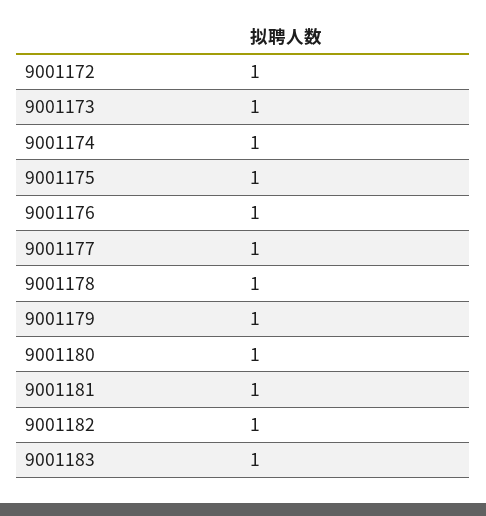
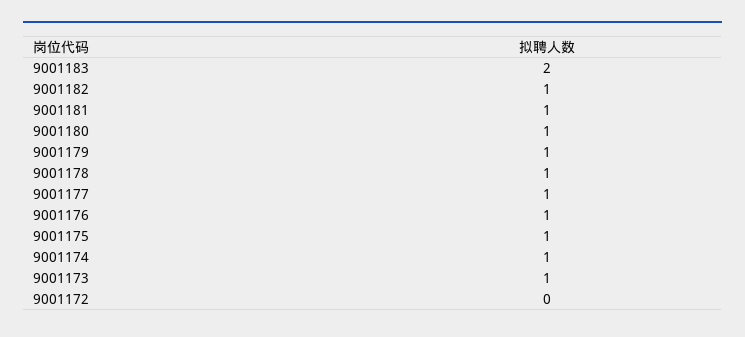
  {
-   "9001172": 1,
+   "9001172": 0,
    "9001173": 1,
    "9001174": 1,
    "9001175": 1,
    "9001176": 1,
    "9001177": 1,
    "9001178": 1,
    "9001179": 1,
    "9001180": 1,
    "9001181": 1,
    "9001182": 1,
-   "9001183": 1
+   "9001183": 2
  }

